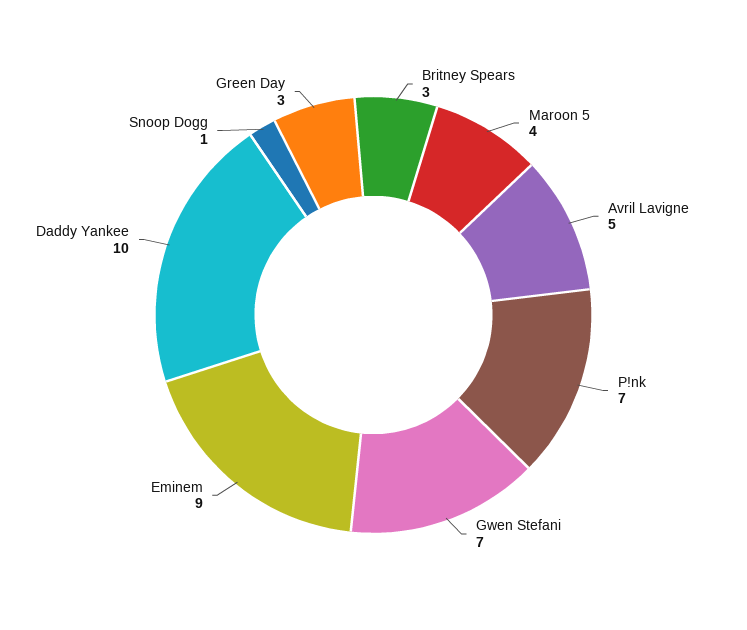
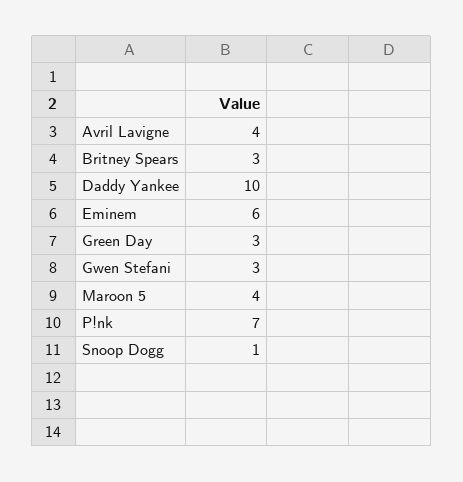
  {
    "Britney Spears": 3,
    "Maroon 5": 4,
-   "Avril Lavigne": 5,
+   "Avril Lavigne": 4,
    "P!nk": 7,
-   "Gwen Stefani": 7,
+   "Gwen Stefani": 3,
-   "Eminem": 9,
+   "Eminem": 6,
    "Daddy Yankee": 10,
    "Snoop Dogg": 1,
    "Green Day": 3
  }

